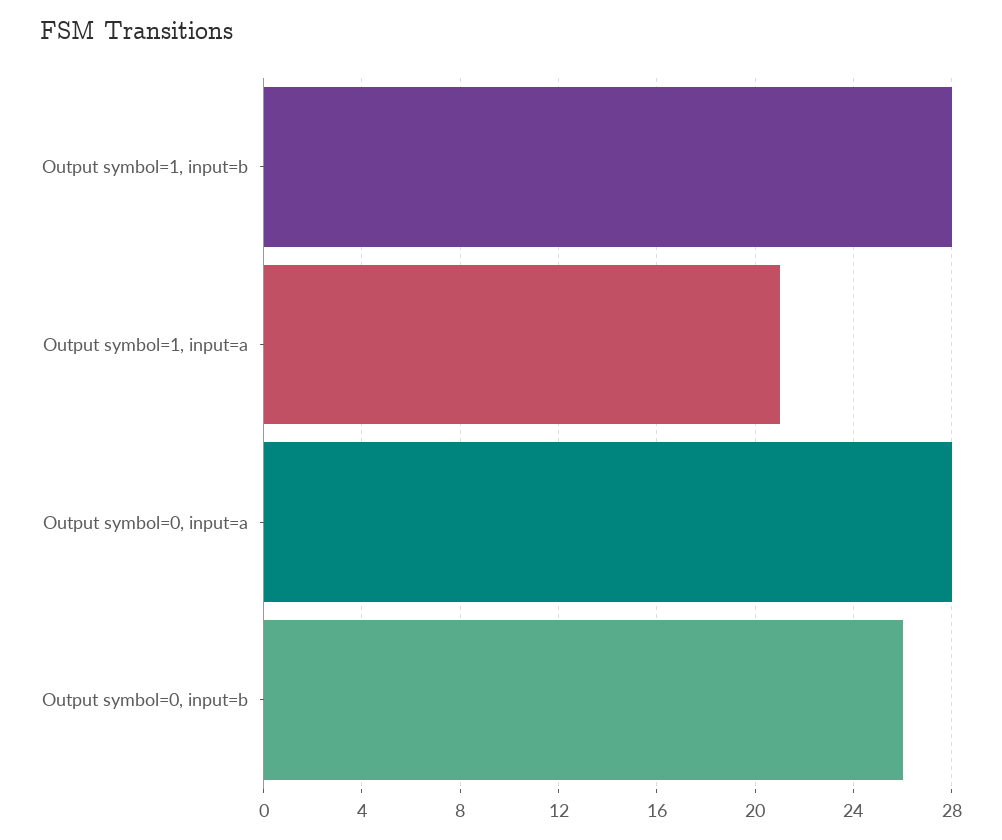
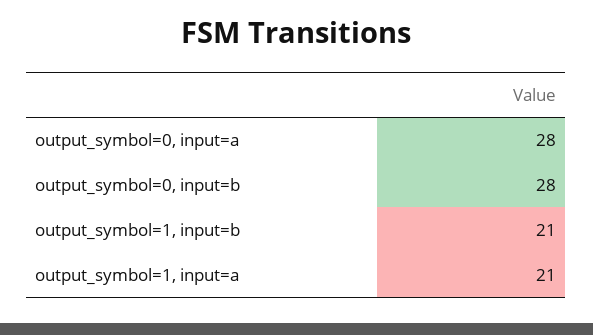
  {
-   "Output symbol=1, input=b": 28,
+   "Output symbol=1, input=b": 21,
    "Output symbol=1, input=a": 21,
    "Output symbol=0, input=a": 28,
-   "Output symbol=0, input=b": 26
+   "Output symbol=0, input=b": 28
  }

